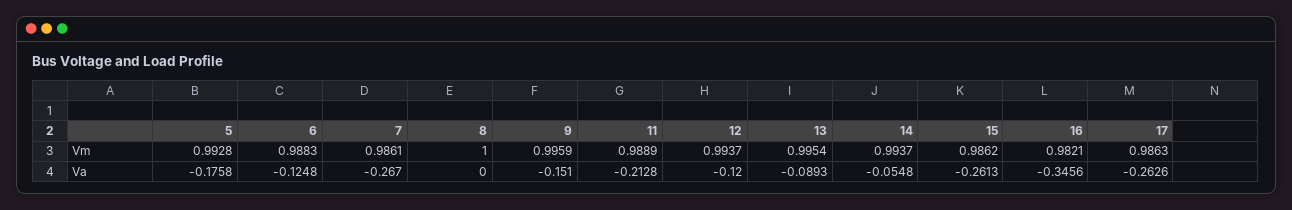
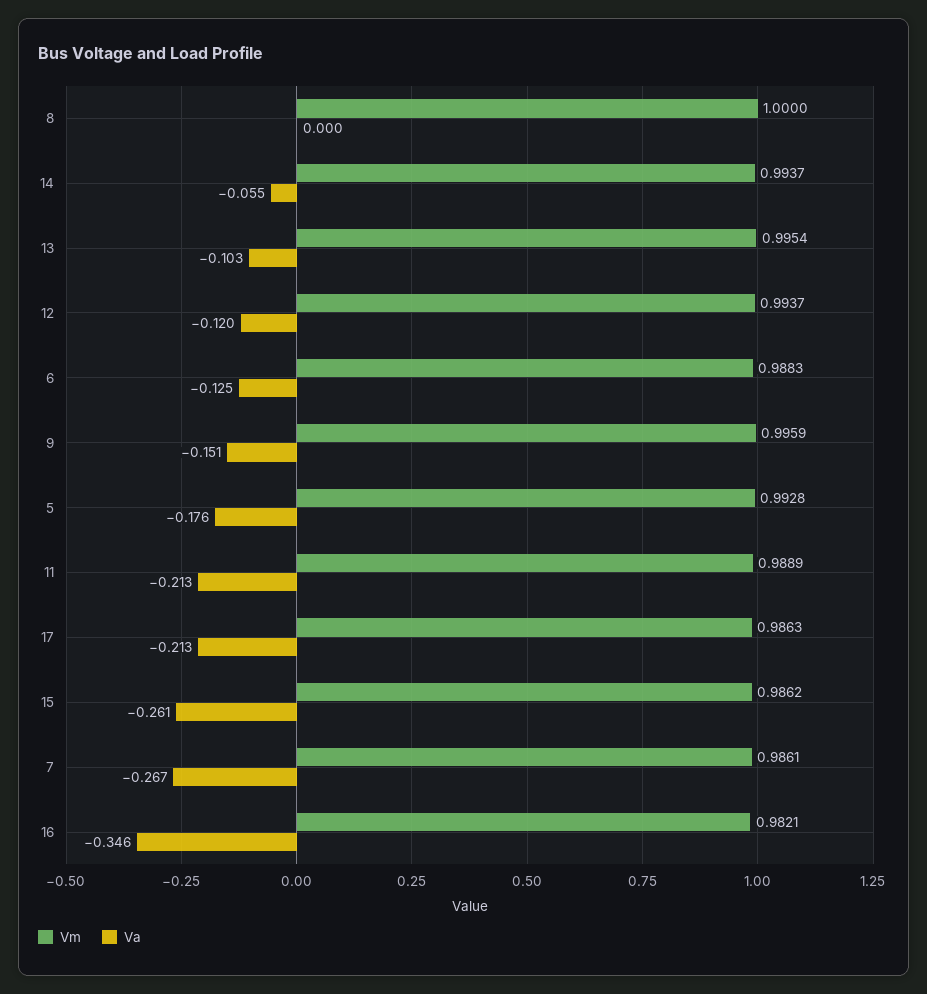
  {
    "Vm": {
      "5": 0.9928,
      "6": 0.9883,
      "7": 0.9861,
      "8": 1,
      "9": 0.9959,
      "11": 0.9889,
      "12": 0.9937,
      "13": 0.9954,
      "14": 0.9937,
      "15": 0.9862,
      "16": 0.9821,
      "17": 0.9863
    },
    "Va": {
      "5": -0.1758,
      "6": -0.1248,
      "7": -0.267,
      "8": 0,
      "9": -0.151,
      "11": -0.2128,
      "12": -0.12,
-     "13": -0.0893,
+     "13": -0.103,
      "14": -0.0548,
      "15": -0.2613,
      "16": -0.3456,
-     "17": -0.2626
+     "17": -0.213
    }
  }

